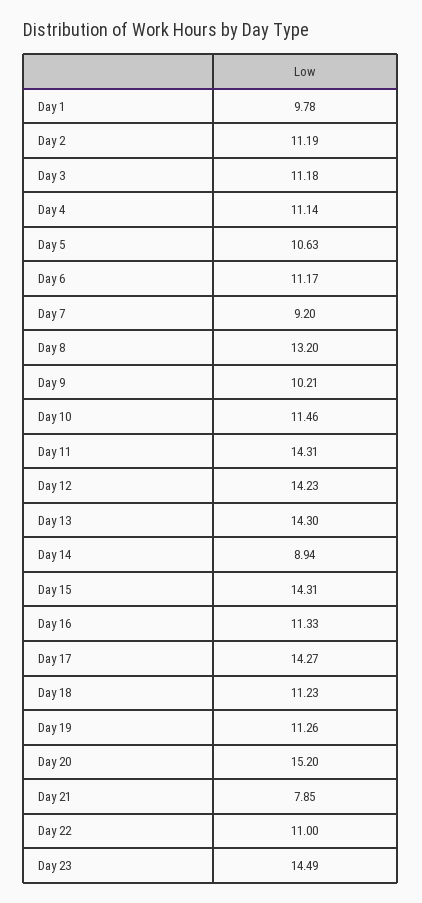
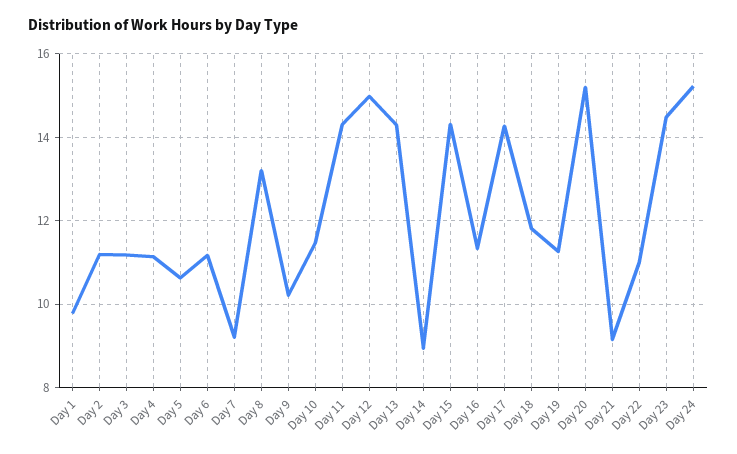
  {
    "Day 1": 9.78,
    "Day 2": 11.19,
    "Day 3": 11.18,
    "Day 4": 11.14,
    "Day 5": 10.63,
    "Day 6": 11.17,
    "Day 7": 9.2,
    "Day 8": 13.2,
    "Day 9": 10.21,
    "Day 10": 11.46,
    "Day 11": 14.31,
-   "Day 12": 14.23,
+   "Day 12": 15,
    "Day 13": 14.3,
    "Day 14": 8.94,
    "Day 15": 14.31,
    "Day 16": 11.33,
    "Day 17": 14.27,
-   "Day 18": 11.23,
+   "Day 18": 11.8,
    "Day 19": 11.26,
    "Day 20": 15.2,
-   "Day 21": 7.85,
+   "Day 21": 9.2,
    "Day 22": 11,
-   "Day 23": 14.49
+   "Day 23": 14.49,
+   "Day 24": 15.2
  }

